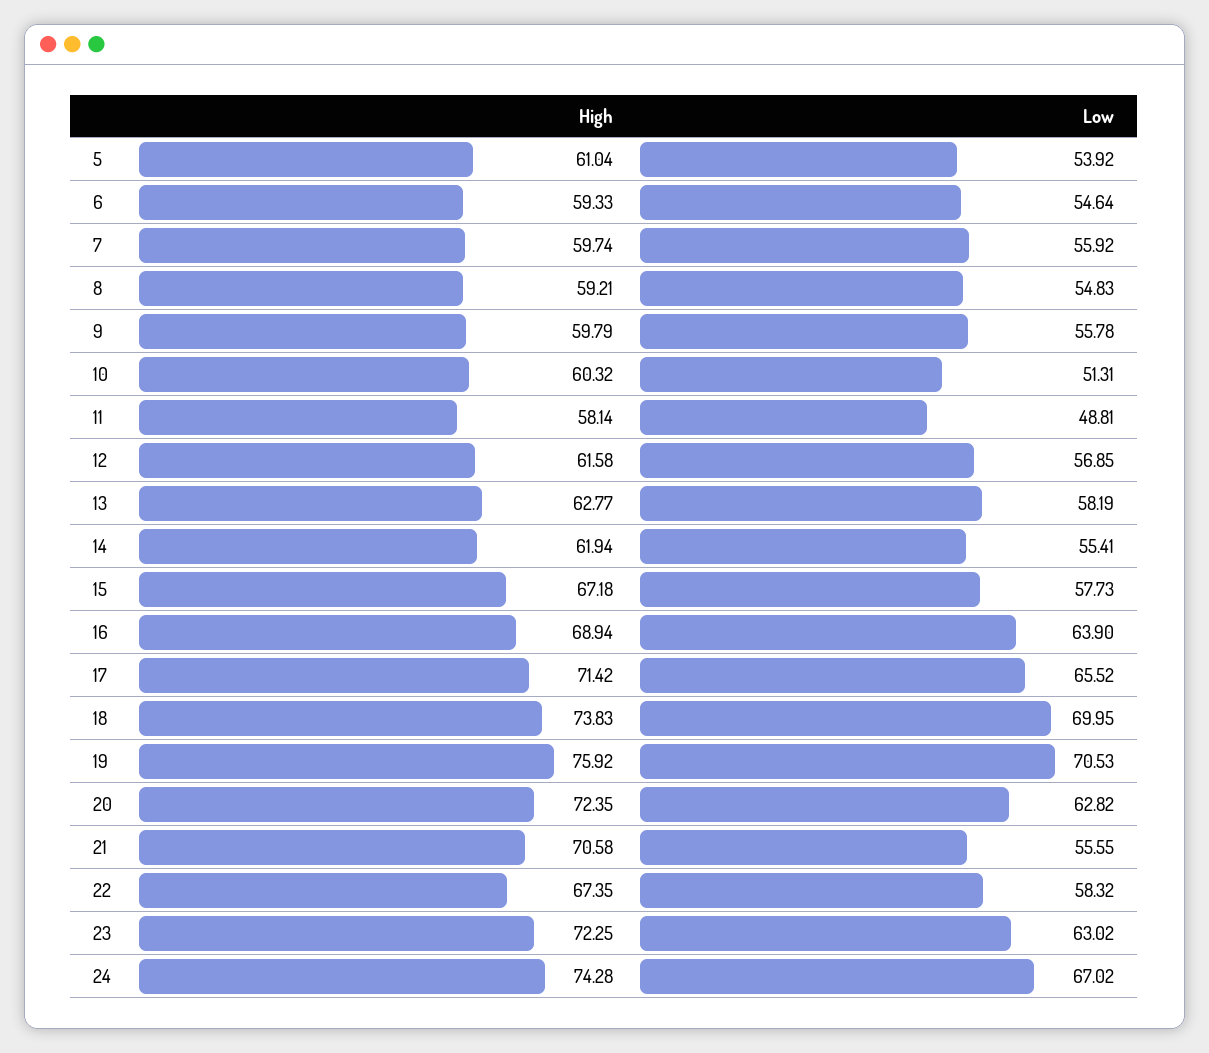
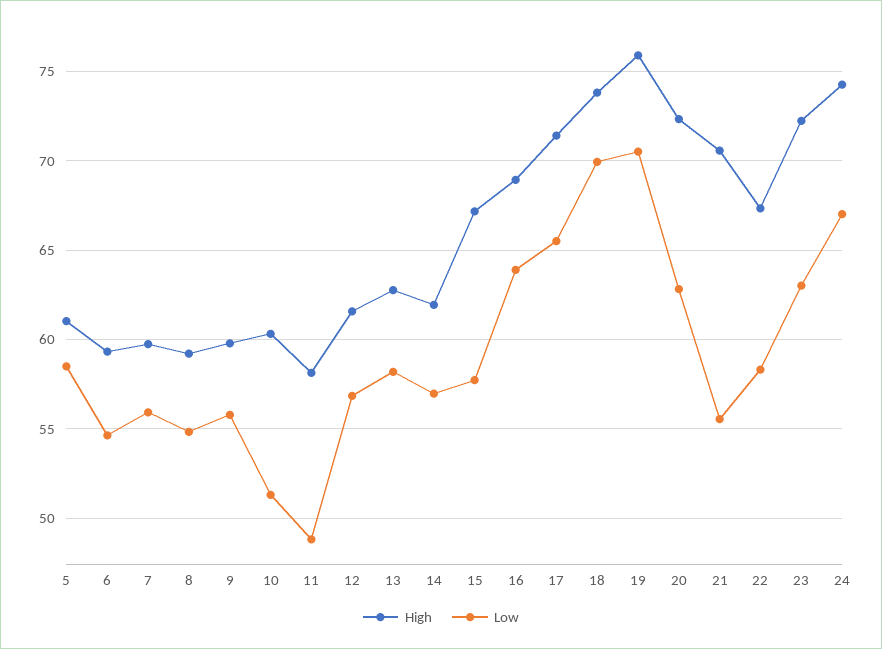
  {
    "High": {
      "5": 61.04,
      "6": 59.33,
      "7": 59.74,
      "8": 59.21,
      "9": 59.79,
      "10": 60.32,
      "11": 58.14,
      "12": 61.58,
      "13": 62.77,
      "14": 61.94,
      "15": 67.18,
      "16": 68.94,
      "17": 71.42,
      "18": 73.83,
      "19": 75.92,
      "20": 72.35,
      "21": 70.58,
      "22": 67.35,
      "23": 72.25,
      "24": 74.28
    },
    "Low": {
-     "5": 53.92,
+     "5": 58.5,
      "6": 54.64,
      "7": 55.92,
      "8": 54.83,
      "9": 55.78,
      "10": 51.31,
      "11": 48.81,
      "12": 56.85,
      "13": 58.19,
-     "14": 55.41,
+     "14": 57,
      "15": 57.73,
      "16": 63.9,
      "17": 65.52,
      "18": 69.95,
      "19": 70.53,
      "20": 62.82,
      "21": 55.55,
      "22": 58.32,
      "23": 63.02,
      "24": 67.02
    }
  }

